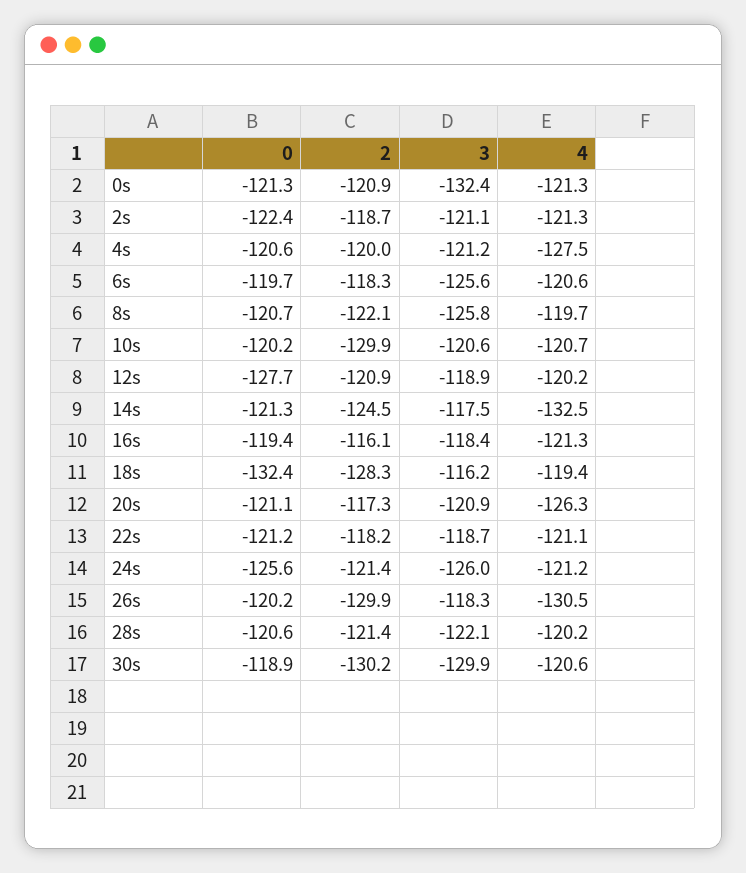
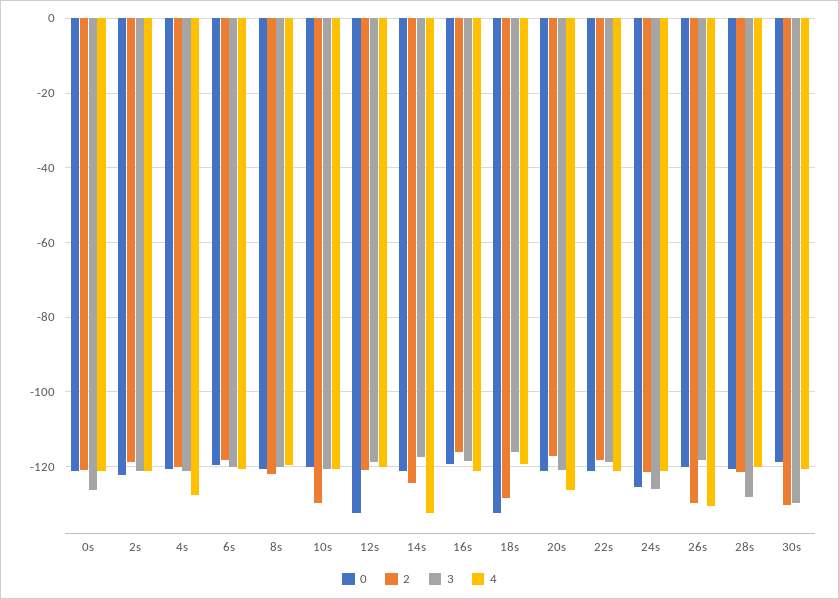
  {
    "0": {
      "0s": -121.3,
      "2s": -122.4,
      "4s": -120.6,
      "6s": -119.7,
      "8s": -120.7,
      "10s": -120.2,
-     "12s": -127.7,
+     "12s": -132,
      "14s": -121.3,
      "16s": -119.4,
      "18s": -132.4,
      "20s": -121.1,
      "22s": -121.2,
      "24s": -125.6,
      "26s": -120.2,
      "28s": -120.6,
      "30s": -118.9
    },
    "2": {
      "0s": -120.9,
      "2s": -118.7,
      "4s": -120,
      "6s": -118.3,
      "8s": -122.1,
      "10s": -129.9,
      "12s": -120.9,
      "14s": -124.5,
      "16s": -116.1,
      "18s": -128.3,
      "20s": -117.3,
      "22s": -118.2,
      "24s": -121.4,
      "26s": -129.9,
      "28s": -121.4,
      "30s": -130.2
    },
    "3": {
-     "0s": -132.4,
+     "0s": -126,
      "2s": -121.1,
      "4s": -121.2,
-     "6s": -125.6,
+     "6s": -120,
-     "8s": -125.8,
+     "8s": -120,
      "10s": -120.6,
      "12s": -118.9,
      "14s": -117.5,
      "16s": -118.4,
      "18s": -116.2,
      "20s": -120.9,
      "22s": -118.7,
      "24s": -126,
      "26s": -118.3,
-     "28s": -122.1,
+     "28s": -128,
      "30s": -129.9
    },
    "4": {
      "0s": -121.3,
      "2s": -121.3,
      "4s": -127.5,
      "6s": -120.6,
      "8s": -119.7,
      "10s": -120.7,
      "12s": -120.2,
      "14s": -132.5,
      "16s": -121.3,
      "18s": -119.4,
      "20s": -126.3,
      "22s": -121.1,
      "24s": -121.2,
      "26s": -130.5,
      "28s": -120.2,
      "30s": -120.6
    }
  }

